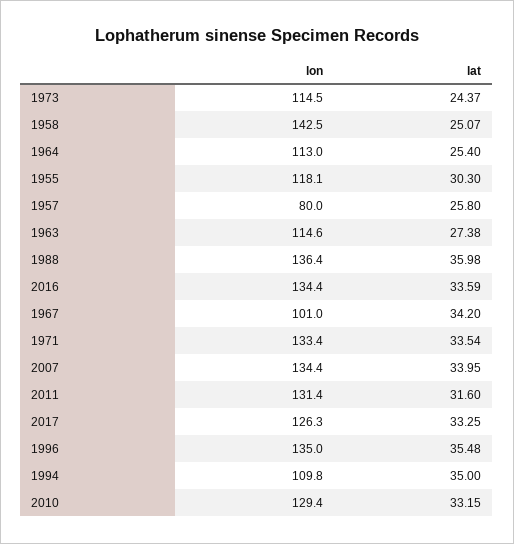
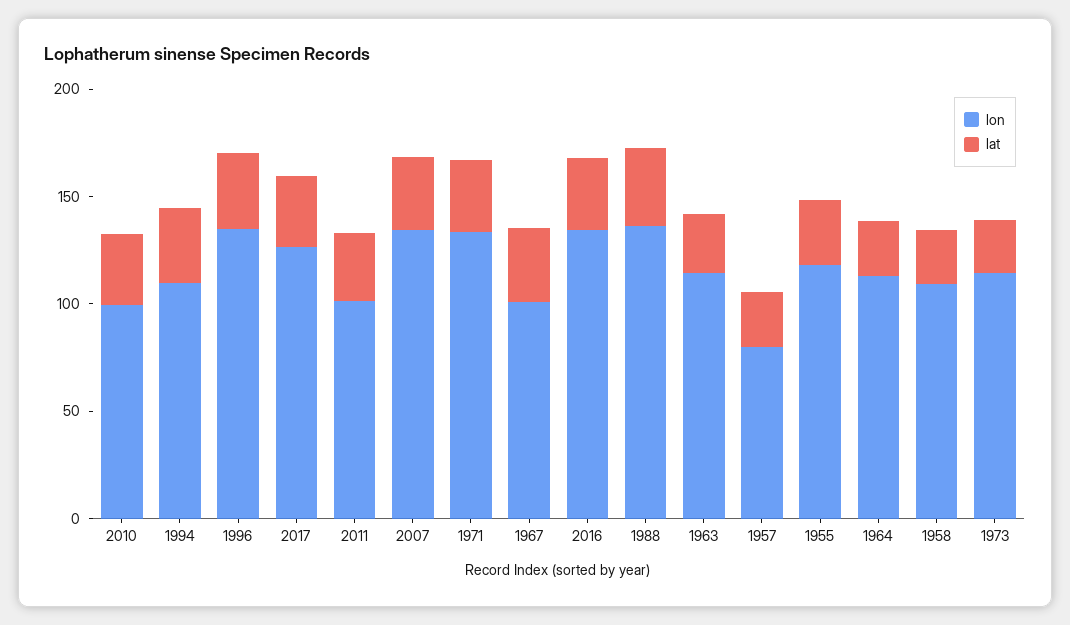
  {
    "lon": {
      "1973": 114.5,
-     "1958": 142.5,
+     "1958": 110,
      "1964": 113,
      "1955": 118.1,
      "1957": 80,
      "1963": 114.6,
      "1988": 136.4,
      "2016": 134.4,
      "1967": 101,
      "1971": 133.4,
      "2007": 134.4,
-     "2011": 131.4,
+     "2011": 100,
      "2017": 126.3,
      "1996": 135,
      "1994": 109.8,
-     "2010": 129.4
+     "2010": 100
    },
    "lat": {
      "1973": 24.37,
      "1958": 25.07,
      "1964": 25.4,
      "1955": 30.3,
      "1957": 25.8,
      "1963": 27.38,
      "1988": 35.98,
      "2016": 33.59,
      "1967": 34.2,
      "1971": 33.54,
      "2007": 33.95,
      "2011": 31.6,
      "2017": 33.25,
      "1996": 35.48,
      "1994": 35,
      "2010": 33.15
    }
  }

